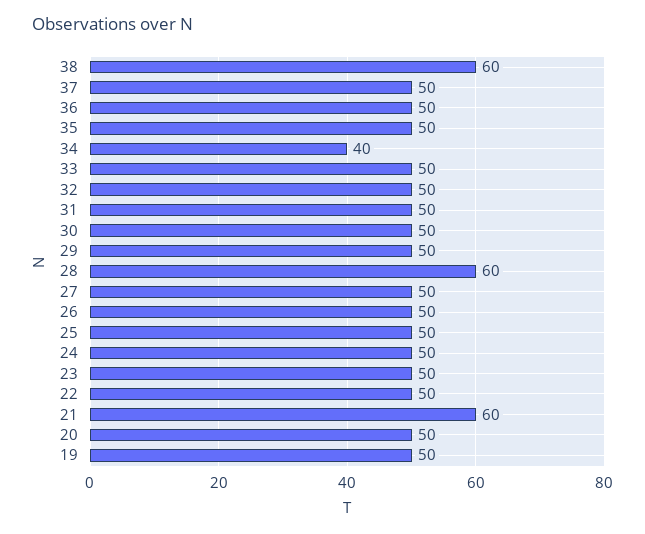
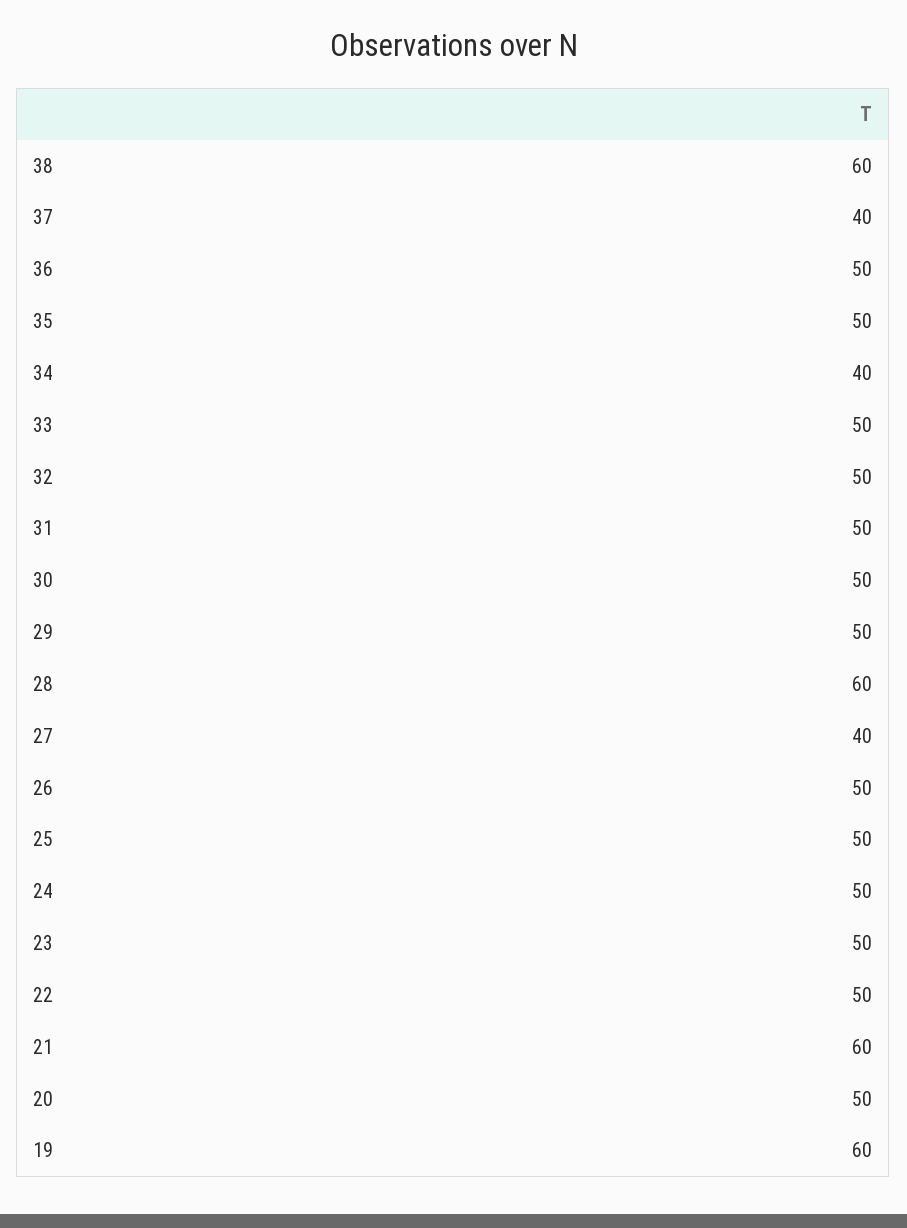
  {
    "38": 60,
-   "37": 50,
+   "37": 40,
    "36": 50,
    "35": 50,
    "34": 40,
    "33": 50,
    "32": 50,
    "31": 50,
    "30": 50,
    "29": 50,
    "28": 60,
-   "27": 50,
+   "27": 40,
    "26": 50,
    "25": 50,
    "24": 50,
    "23": 50,
    "22": 50,
    "21": 60,
    "20": 50,
-   "19": 50
+   "19": 60
  }

